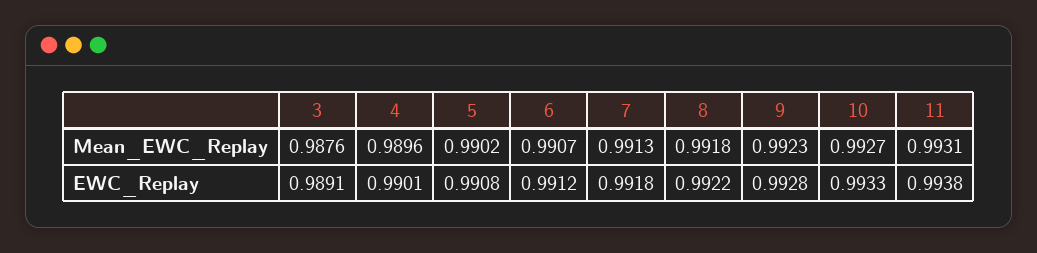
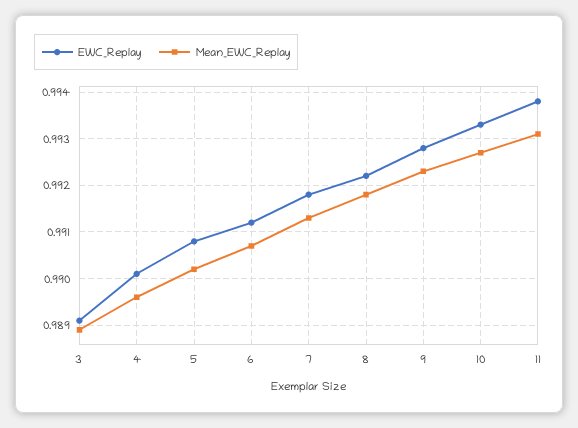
  {
    "Mean_EWC_Replay": {
-     "3": 0.9876,
+     "3": 0.989,
      "4": 0.9896,
      "5": 0.9902,
      "6": 0.9907,
      "7": 0.9913,
      "8": 0.9918,
      "9": 0.9923,
      "10": 0.9927,
      "11": 0.9931
    },
    "EWC_Replay": {
      "3": 0.9891,
      "4": 0.9901,
      "5": 0.9908,
      "6": 0.9912,
      "7": 0.9918,
      "8": 0.9922,
      "9": 0.9928,
      "10": 0.9933,
      "11": 0.9938
    }
  }

